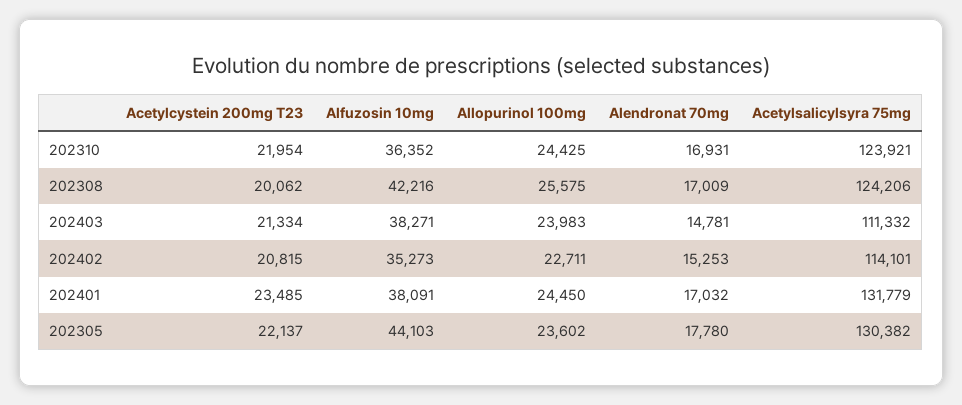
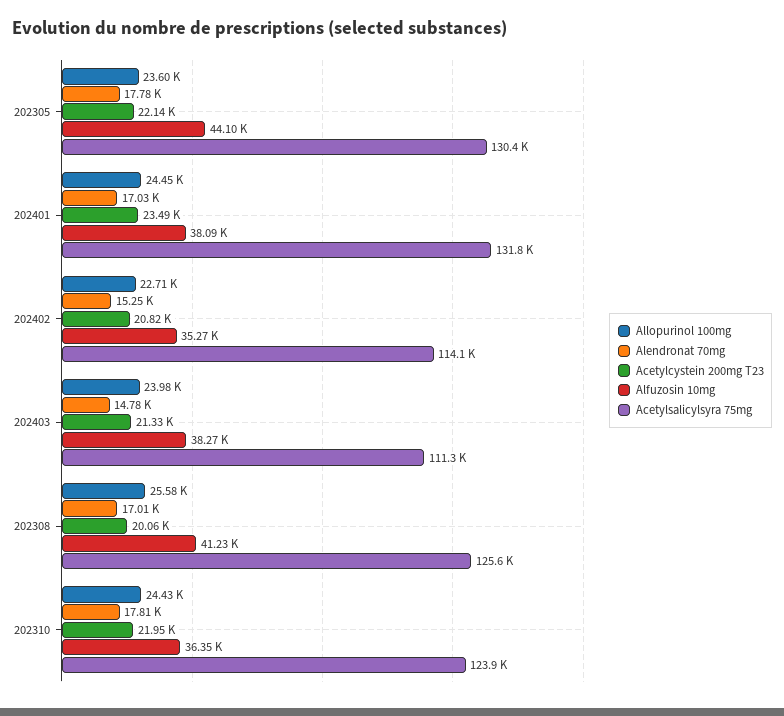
  {
    "Acetylcystein 200mg T23": {
      "202310": 21954,
      "202308": 20062,
      "202403": 21334,
      "202402": 20815,
      "202401": 23485,
      "202305": 22137
    },
    "Alfuzosin 10mg": {
      "202310": 36352,
-     "202308": 42216,
+     "202308": 41230,
      "202403": 38271,
      "202402": 35273,
      "202401": 38091,
      "202305": 44103
    },
    "Allopurinol 100mg": {
      "202310": 24425,
      "202308": 25575,
      "202403": 23983,
      "202402": 22711,
      "202401": 24450,
      "202305": 23602
    },
    "Alendronat 70mg": {
-     "202310": 16931,
+     "202310": 17810,
      "202308": 17009,
      "202403": 14781,
      "202402": 15253,
      "202401": 17032,
      "202305": 17780
    },
    "Acetylsalicylsyra 75mg": {
      "202310": 123921,
-     "202308": 124206,
+     "202308": 125600,
      "202403": 111332,
      "202402": 114101,
      "202401": 131779,
      "202305": 130382
    }
  }

